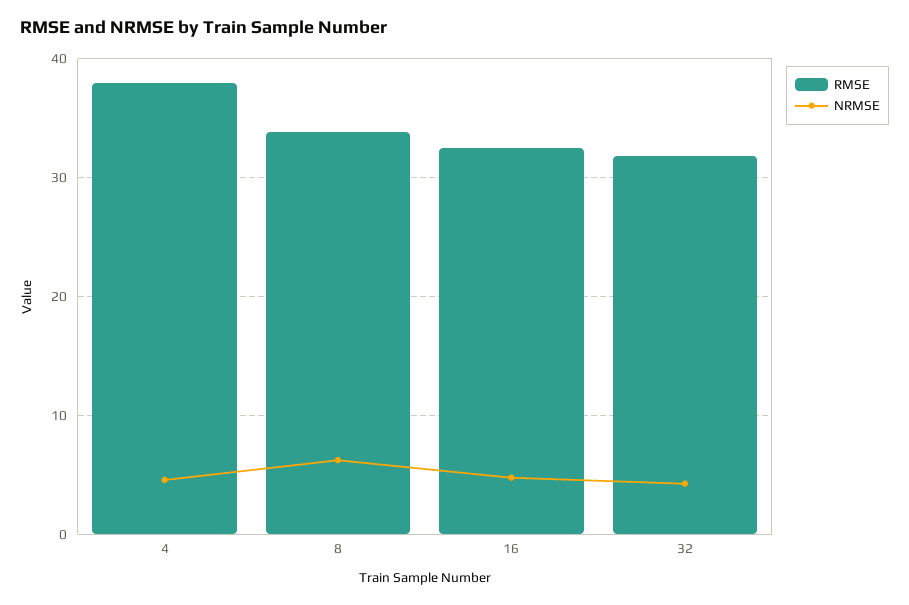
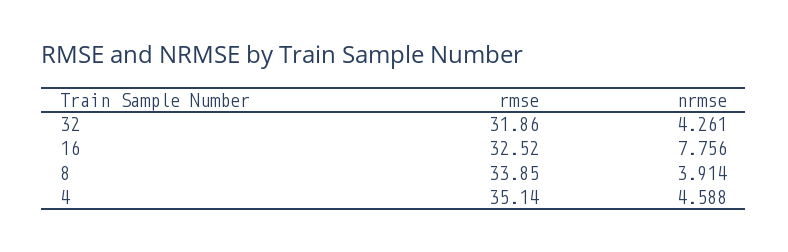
  {
    "RMSE": {
-     "4": 38,
+     "4": 35.14,
      "8": 33.85,
      "16": 32.52,
      "32": 31.86
    },
    "NRMSE": {
      "4": 4.588,
-     "8": 6,
+     "8": 3.914,
-     "16": 5,
+     "16": 7.756,
      "32": 4.261
    }
  }

